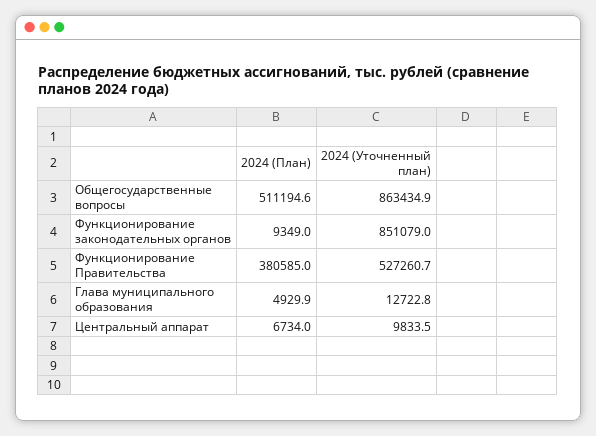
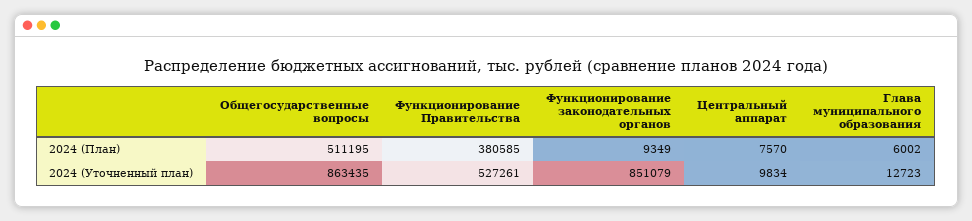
  {
    "2024 (План)": {
      "Общегосударственные вопросы": 511194.6,
      "Функционирование законодательных органов": 9349,
      "Функционирование Правительства": 380585,
-     "Глава муниципального образования": 4929.9,
+     "Глава муниципального образования": 6002,
-     "Центральный аппарат": 6734
+     "Центральный аппарат": 7570
    },
    "2024 (Уточненный план)": {
      "Общегосударственные вопросы": 863434.9,
      "Функционирование законодательных органов": 851079,
      "Функционирование Правительства": 527260.7,
      "Глава муниципального образования": 12722.8,
      "Центральный аппарат": 9833.5
    }
  }

